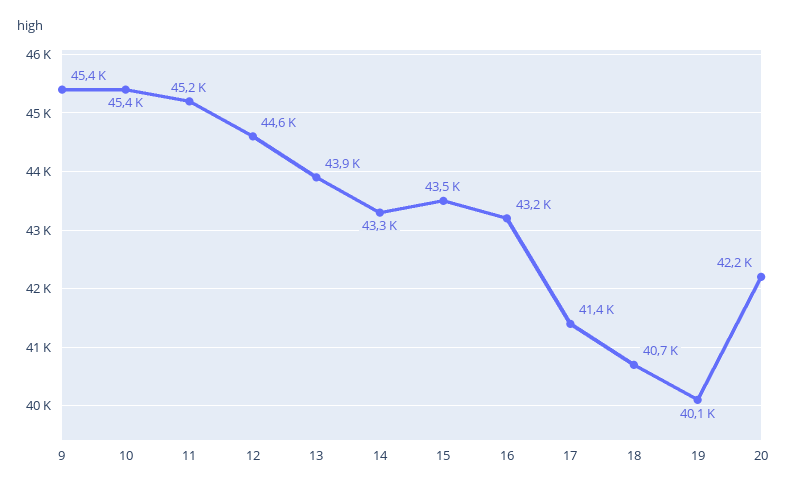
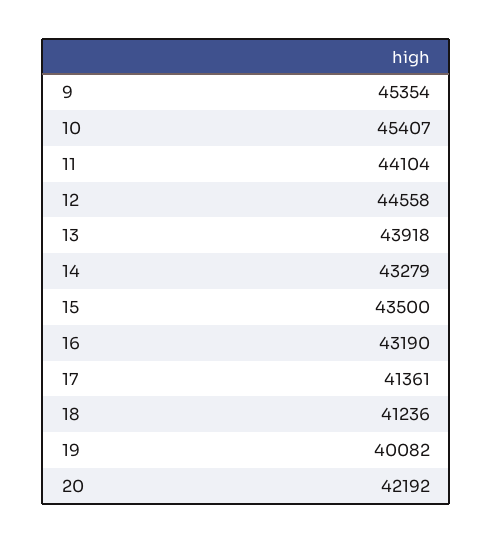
  {
    "9": 45354,
    "10": 45407,
-   "11": 45200,
+   "11": 44104,
    "12": 44558,
    "13": 43918,
    "14": 43279,
    "15": 43500,
    "16": 43190,
    "17": 41361,
-   "18": 40700,
+   "18": 41236,
    "19": 40082,
    "20": 42192
  }

